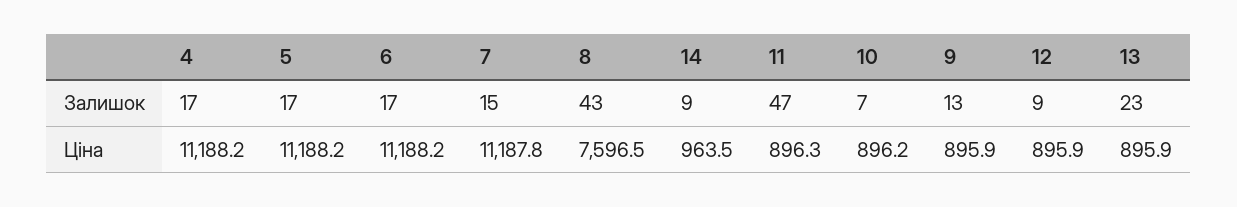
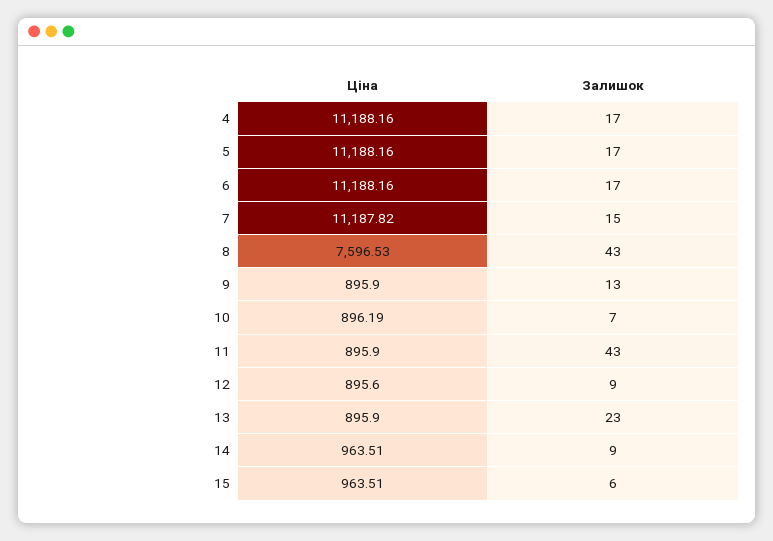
  {
    "4": {
      "Залишок": 17,
      "Ціна": 11188.16
    },
    "5": {
      "Залишок": 17,
      "Ціна": 11188.16
    },
    "6": {
      "Залишок": 17,
      "Ціна": 11188.16
    },
    "7": {
      "Залишок": 15,
      "Ціна": 11187.82
    },
    "8": {
      "Залишок": 43,
      "Ціна": 7596.53
    },
    "14": {
      "Залишок": 9,
      "Ціна": 963.51
    },
    "11": {
-     "Залишок": 47,
+     "Залишок": 43,
-     "Ціна": 896.3
+     "Ціна": 895.9
    },
    "10": {
      "Залишок": 7,
      "Ціна": 896.19
    },
    "9": {
      "Залишок": 13,
      "Ціна": 895.9
    },
    "12": {
      "Залишок": 9,
-     "Ціна": 895.9
+     "Ціна": 895.6
    },
    "13": {
      "Залишок": 23,
      "Ціна": 895.9
-   }
+   },
+   "15": {
+     "Ціна": 963.51,
+     "Залишок": 6
+   }
  }

